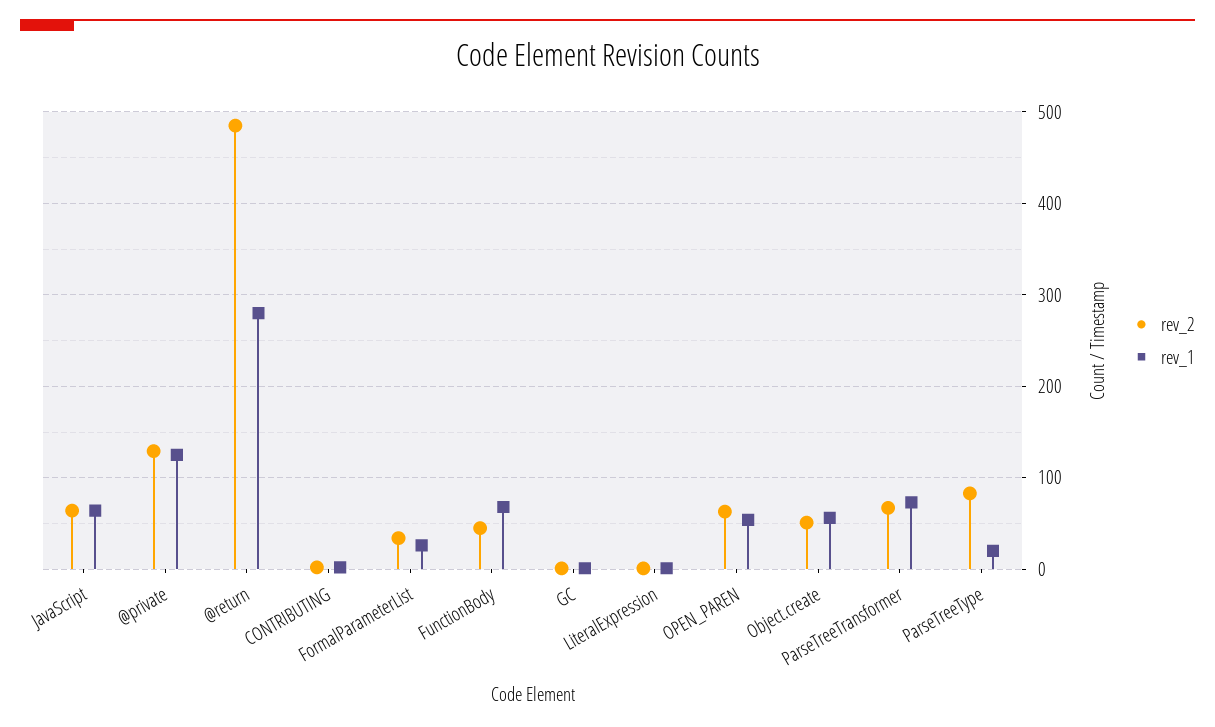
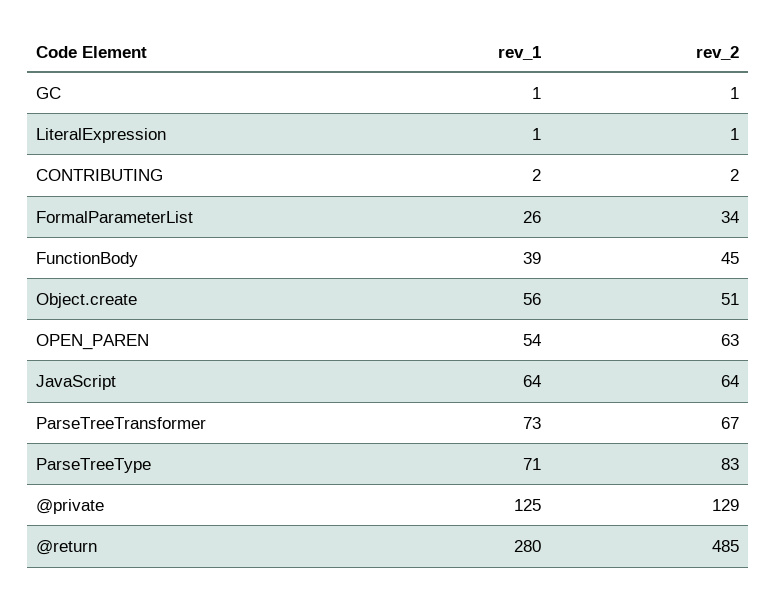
  {
    "rev_2": {
      "JavaScript": 64,
      "@private": 129,
      "@return": 485,
      "CONTRIBUTING": 2,
      "FormalParameterList": 34,
      "FunctionBody": 45,
      "GC": 1,
      "LiteralExpression": 1,
      "OPEN_PAREN": 63,
      "Object.create": 51,
      "ParseTreeTransformer": 67,
      "ParseTreeType": 83
    },
    "rev_1": {
      "JavaScript": 64,
      "@private": 125,
      "@return": 280,
      "CONTRIBUTING": 2,
      "FormalParameterList": 26,
-     "FunctionBody": 70,
+     "FunctionBody": 39,
      "GC": 1,
      "LiteralExpression": 1,
      "OPEN_PAREN": 54,
      "Object.create": 56,
      "ParseTreeTransformer": 73,
-     "ParseTreeType": 20
+     "ParseTreeType": 71
    }
  }

